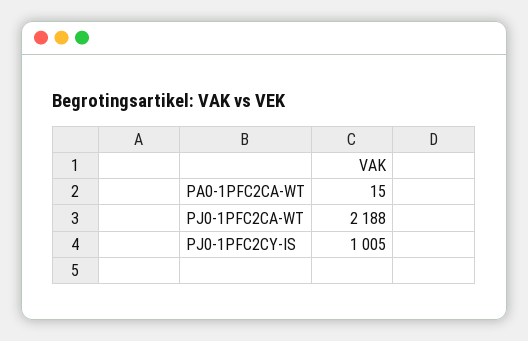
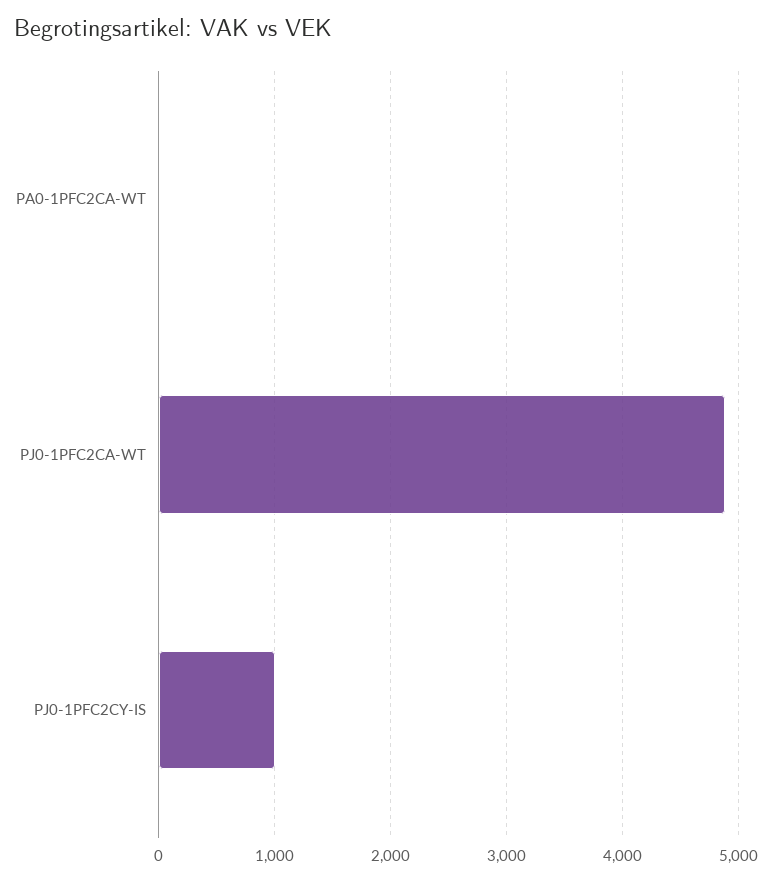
  {
    "PA0-1PFC2CA-WT": 15,
-   "PJ0-1PFC2CA-WT": 2188,
+   "PJ0-1PFC2CA-WT": 4900,
    "PJ0-1PFC2CY-IS": 1005
  }

